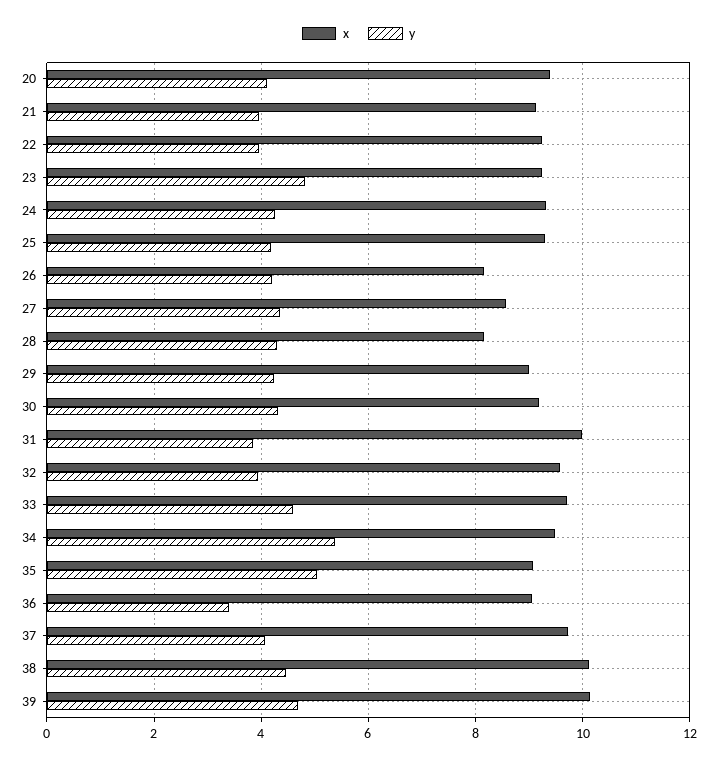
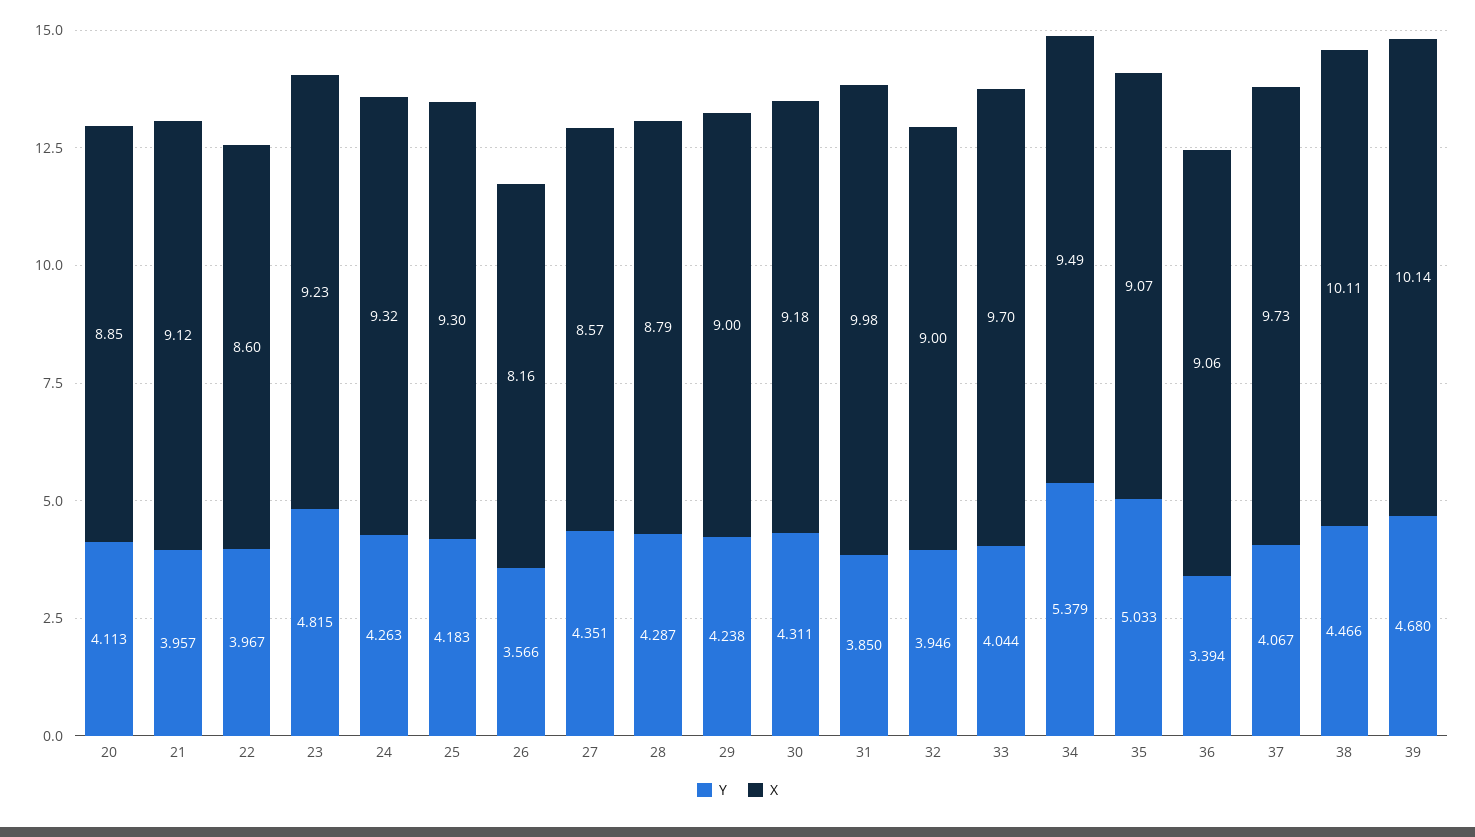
  {
    "x": {
-     "20": 9.4,
+     "20": 8.85,
      "21": 9.12,
-     "22": 9.2,
+     "22": 8.6,
      "23": 9.23,
      "24": 9.32,
      "25": 9.3,
      "26": 8.16,
      "27": 8.57,
-     "28": 8.2,
+     "28": 8.79,
      "29": 9,
      "30": 9.18,
      "31": 9.98,
-     "32": 9.6,
+     "32": 9,
      "33": 9.7,
      "34": 9.49,
      "35": 9.07,
      "36": 9.06,
      "37": 9.73,
      "38": 10.11,
      "39": 10.14
    },
    "y": {
      "20": 4.113,
      "21": 3.957,
      "22": 3.967,
      "23": 4.815,
      "24": 4.263,
      "25": 4.183,
-     "26": 4.2,
+     "26": 3.566,
      "27": 4.351,
      "28": 4.287,
      "29": 4.238,
      "30": 4.311,
      "31": 3.85,
      "32": 3.946,
-     "33": 4.6,
+     "33": 4.044,
      "34": 5.379,
      "35": 5.033,
      "36": 3.394,
      "37": 4.067,
      "38": 4.466,
      "39": 4.68
    }
  }

